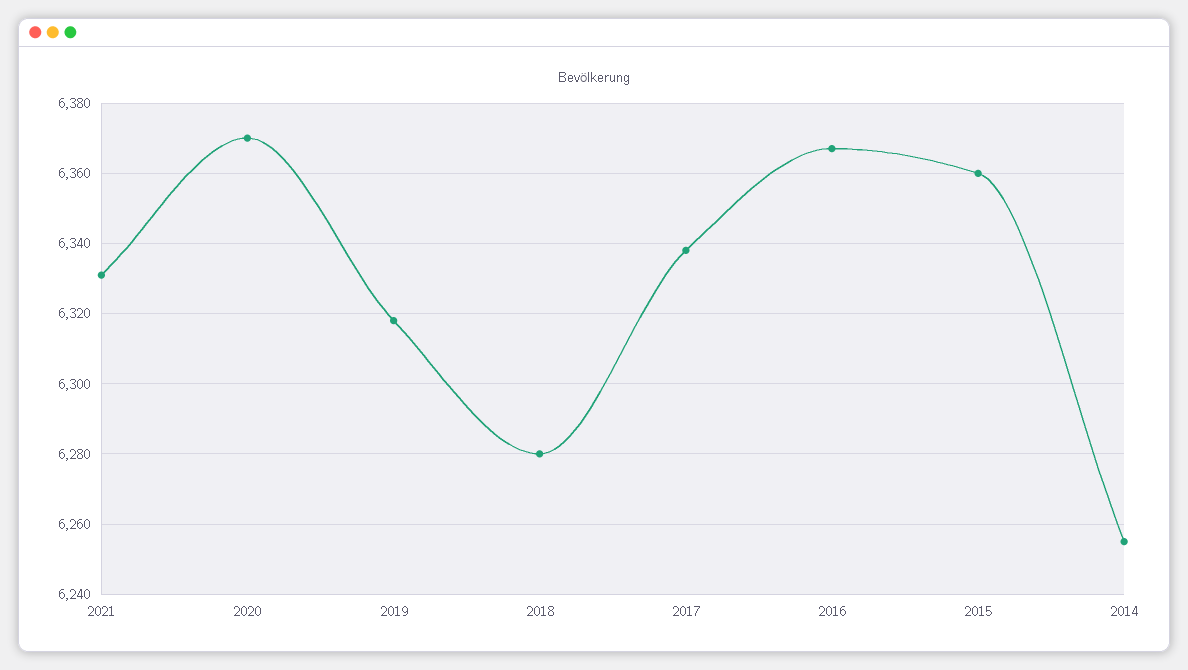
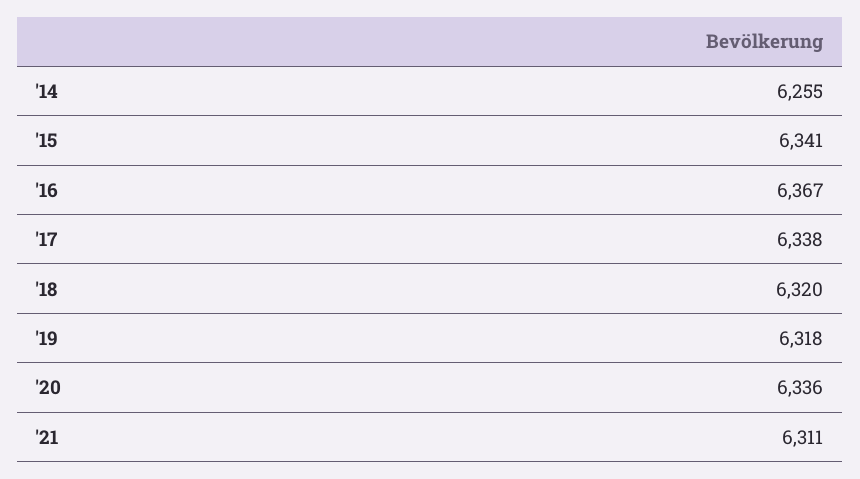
  {
-   "2021": 6330,
+   "2021": 6311,
-   "2020": 6370,
+   "2020": 6336,
    "2019": 6318,
-   "2018": 6280,
+   "2018": 6320,
    "2017": 6338,
    "2016": 6367,
-   "2015": 6360,
+   "2015": 6341,
    "2014": 6255
  }

